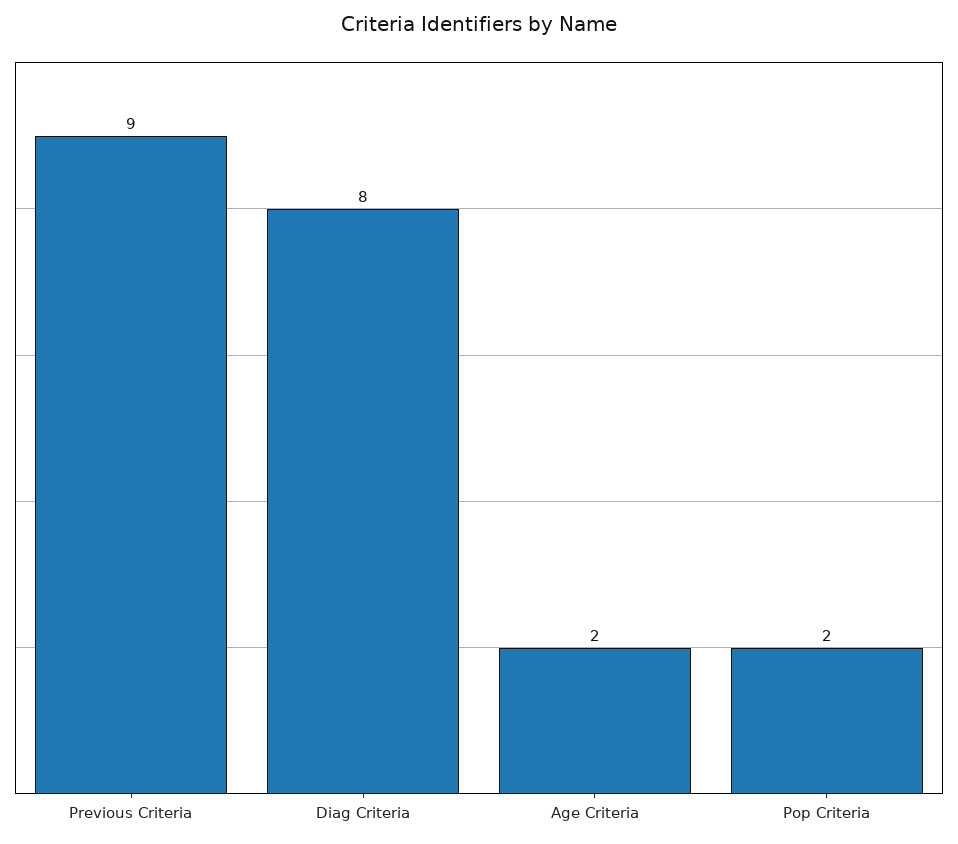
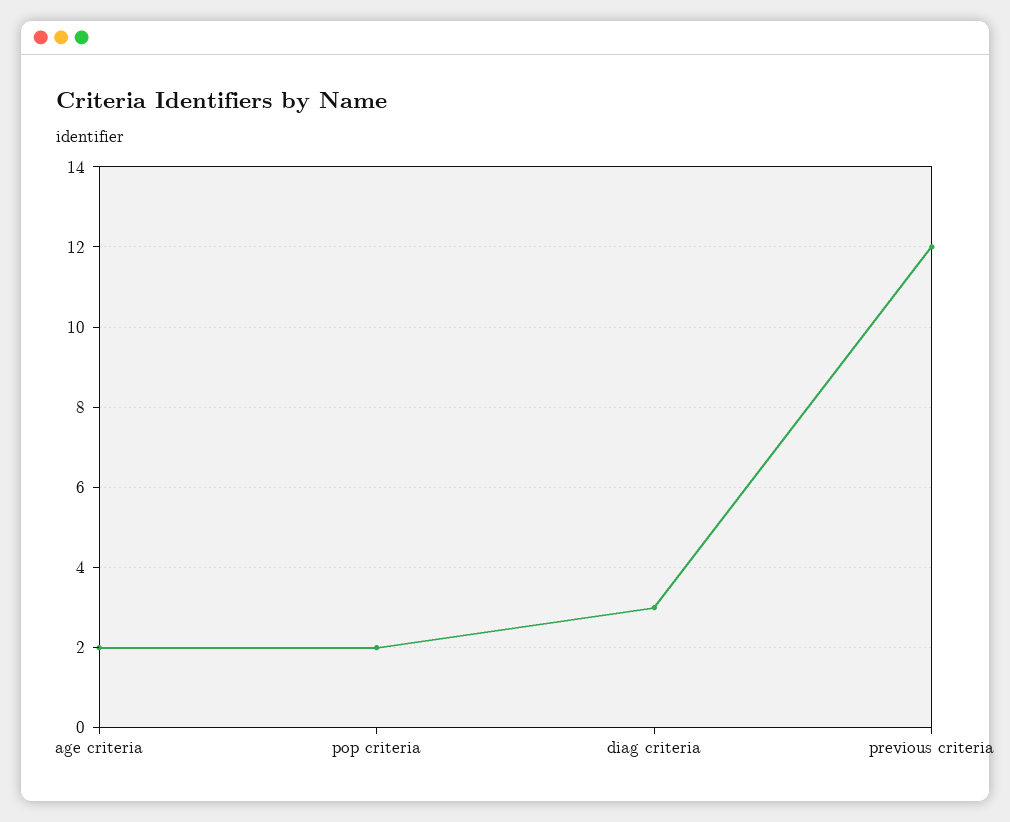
  {
-   "Previous Criteria": 9,
+   "Previous Criteria": 12,
-   "Diag Criteria": 8,
+   "Diag Criteria": 3,
    "Age Criteria": 2,
    "Pop Criteria": 2
  }

